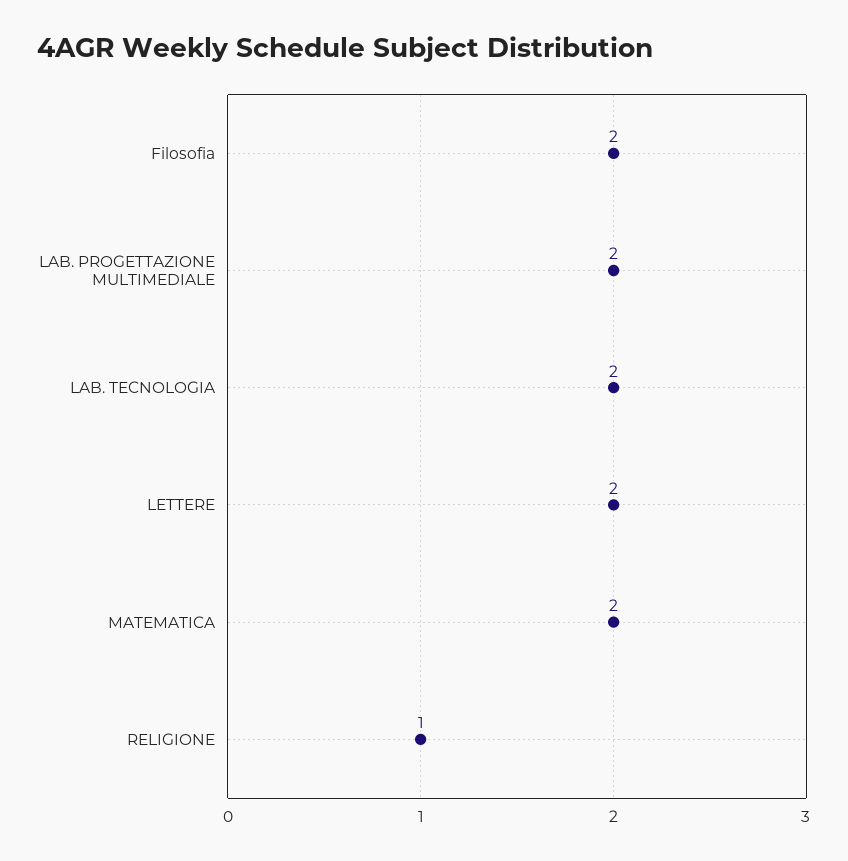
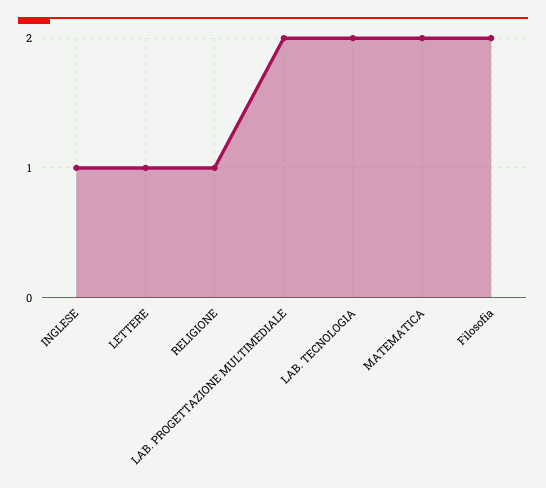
  {
    "Filosofia": 2,
    "LAB. PROGETTAZIONE MULTIMEDIALE": 2,
    "LAB. TECNOLOGIA": 2,
-   "LETTERE": 2,
+   "LETTERE": 1,
    "MATEMATICA": 2,
-   "RELIGIONE": 1
+   "RELIGIONE": 1,
+   "INGLESE": 1
  }

